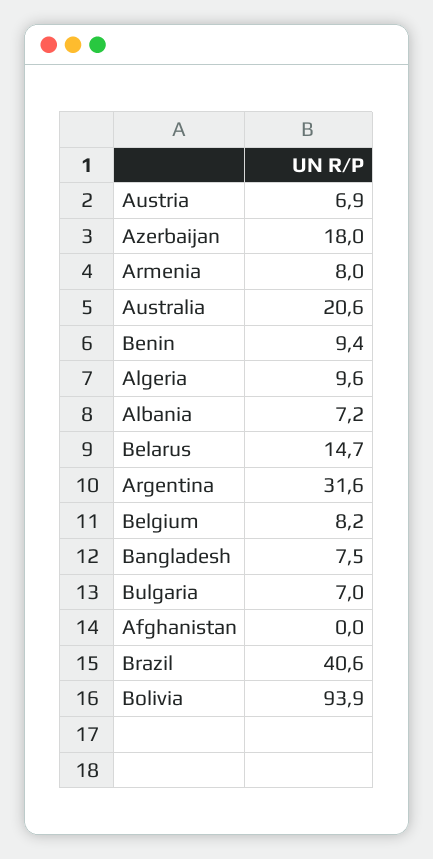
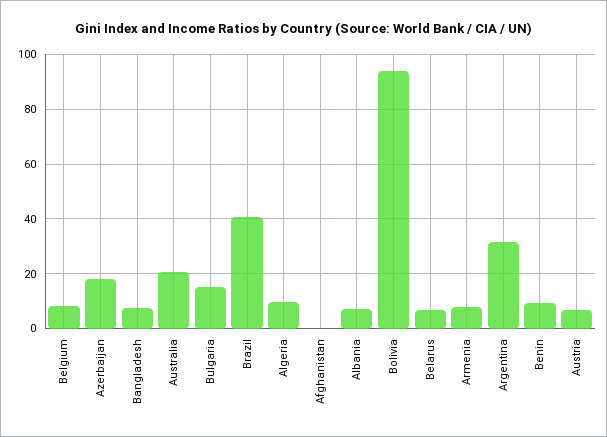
  {
    "Austria": 6.9,
    "Azerbaijan": 18,
    "Armenia": 8,
    "Australia": 20.6,
    "Benin": 9.4,
    "Algeria": 9.6,
    "Albania": 7.2,
-   "Belarus": 14.7,
+   "Belarus": 7.5,
    "Argentina": 31.6,
    "Belgium": 8.2,
    "Bangladesh": 7.5,
-   "Bulgaria": 7,
+   "Bulgaria": 15,
    "Afghanistan": 0,
    "Brazil": 40.6,
    "Bolivia": 93.9
  }

